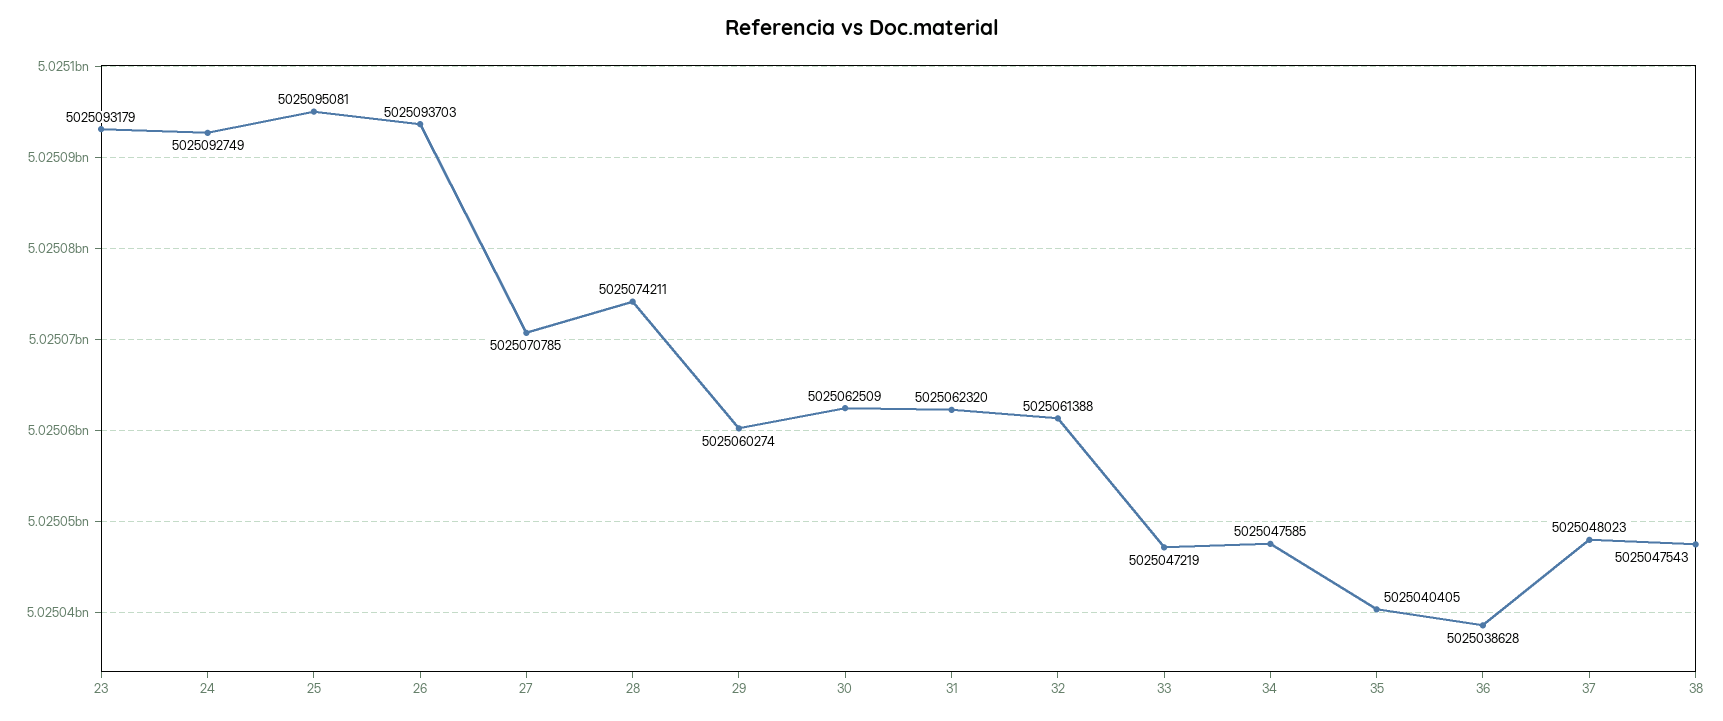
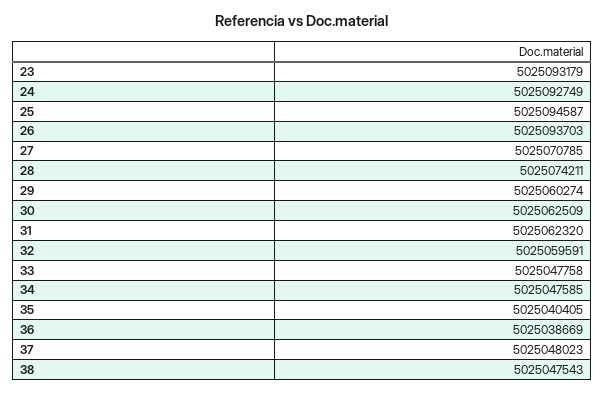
  {
    "23": 5025093179,
    "24": 5025092749,
-   "25": 5025095081,
+   "25": 5025094587,
    "26": 5025093703,
    "27": 5025070785,
    "28": 5025074211,
    "29": 5025060274,
    "30": 5025062509,
    "31": 5025062320,
-   "32": 5025061388,
+   "32": 5025059591,
-   "33": 5025047219,
+   "33": 5025047758,
    "34": 5025047585,
    "35": 5025040405,
-   "36": 5025038628,
+   "36": 5025038669,
    "37": 5025048023,
    "38": 5025047543
  }

